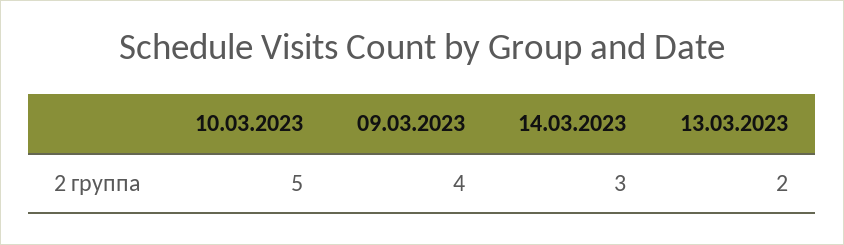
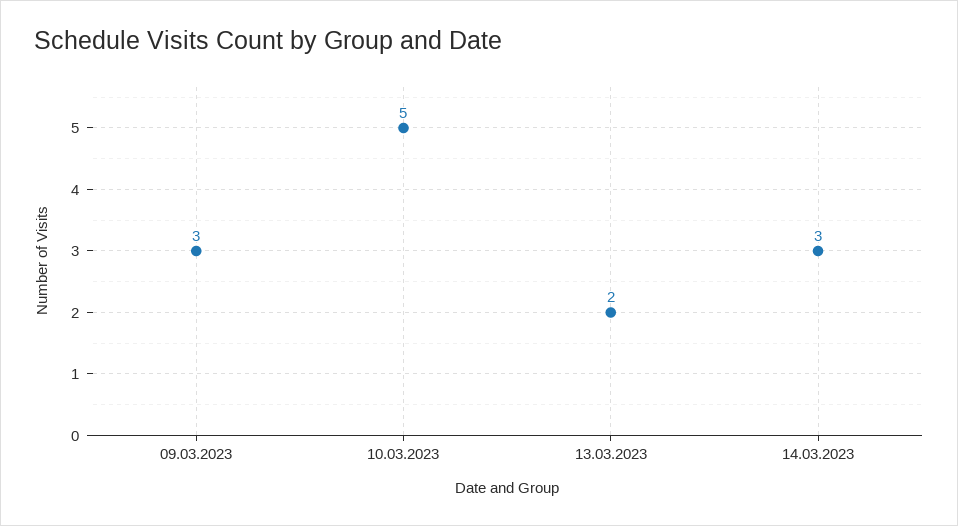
  {
    "10.03.2023": 5,
-   "09.03.2023": 4,
+   "09.03.2023": 3,
    "14.03.2023": 3,
    "13.03.2023": 2
  }

